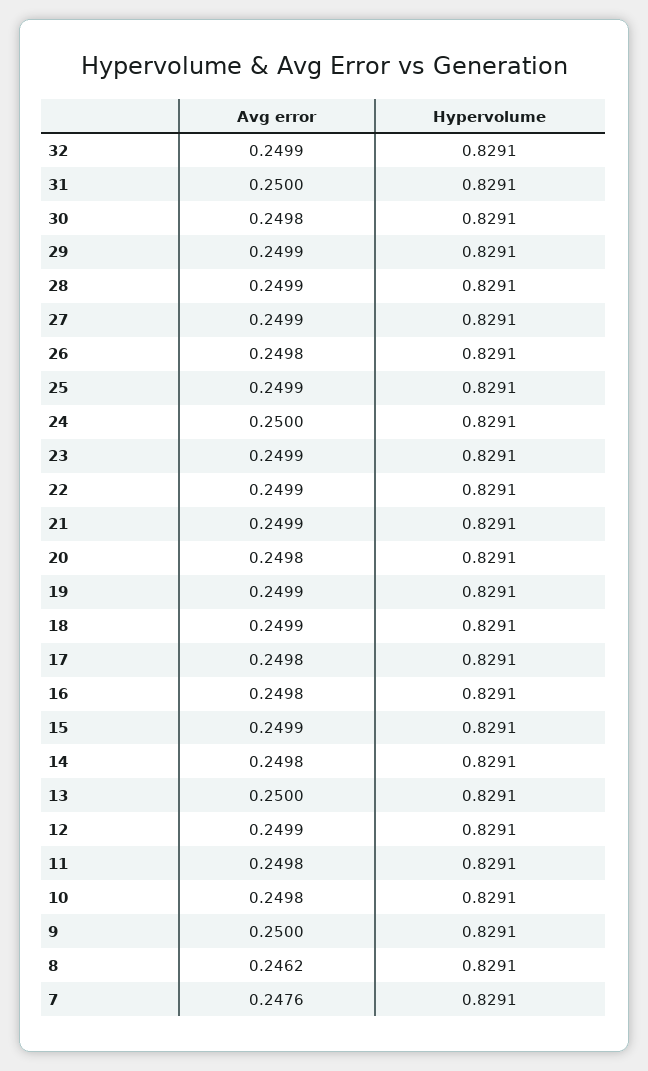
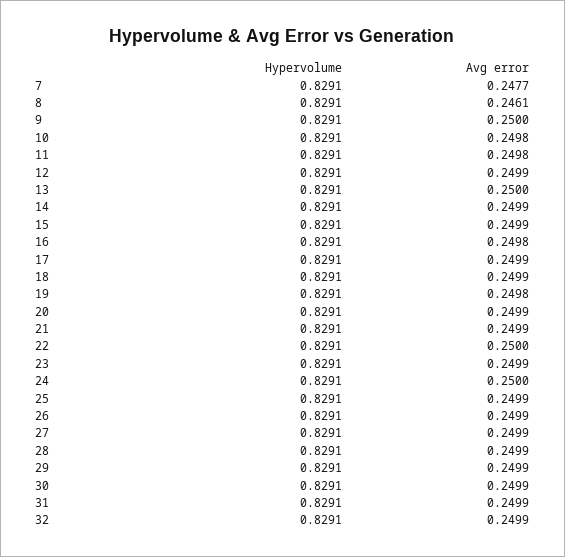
  {
    "Avg error": {
      "32": 0.2499,
-     "31": 0.25,
+     "31": 0.2499,
-     "30": 0.2498,
+     "30": 0.2499,
      "29": 0.2499,
      "28": 0.2499,
      "27": 0.2499,
-     "26": 0.2498,
+     "26": 0.2499,
      "25": 0.2499,
      "24": 0.25,
      "23": 0.2499,
-     "22": 0.2499,
+     "22": 0.25,
      "21": 0.2499,
-     "20": 0.2498,
+     "20": 0.2499,
-     "19": 0.2499,
+     "19": 0.2498,
      "18": 0.2499,
-     "17": 0.2498,
+     "17": 0.2499,
      "16": 0.2498,
      "15": 0.2499,
-     "14": 0.2498,
+     "14": 0.2499,
      "13": 0.25,
      "12": 0.2499,
      "11": 0.2498,
      "10": 0.2498,
      "9": 0.25,
-     "8": 0.2462,
+     "8": 0.2461,
-     "7": 0.2476
+     "7": 0.2477
    },
    "Hypervolume": {
      "32": 0.8291,
      "31": 0.8291,
      "30": 0.8291,
      "29": 0.8291,
      "28": 0.8291,
      "27": 0.8291,
      "26": 0.8291,
      "25": 0.8291,
      "24": 0.8291,
      "23": 0.8291,
      "22": 0.8291,
      "21": 0.8291,
      "20": 0.8291,
      "19": 0.8291,
      "18": 0.8291,
      "17": 0.8291,
      "16": 0.8291,
      "15": 0.8291,
      "14": 0.8291,
      "13": 0.8291,
      "12": 0.8291,
      "11": 0.8291,
      "10": 0.8291,
      "9": 0.8291,
      "8": 0.8291,
      "7": 0.8291
    }
  }

